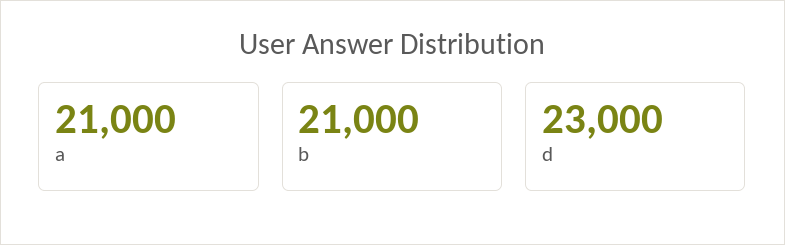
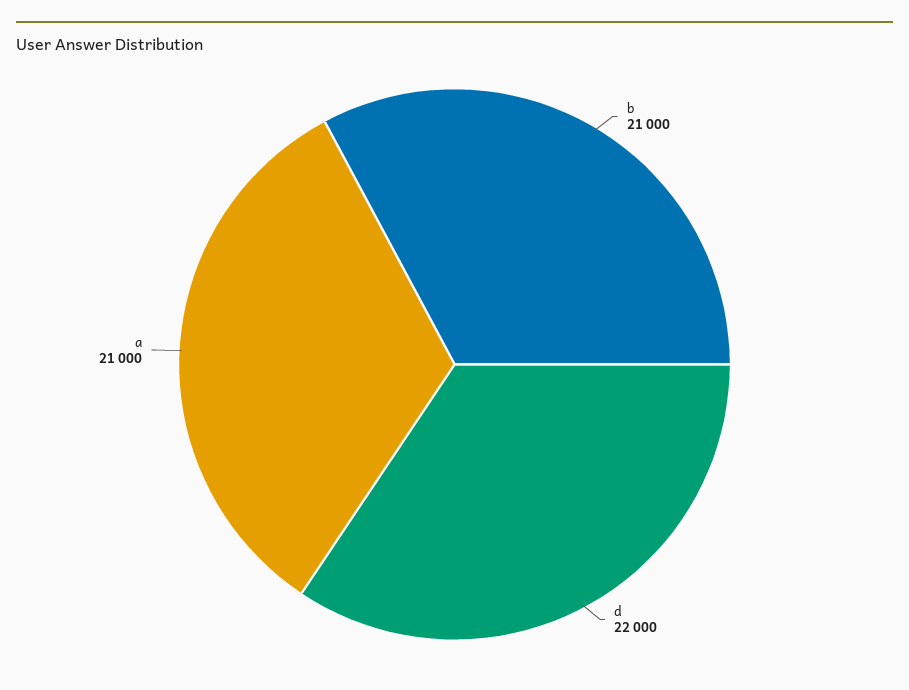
  {
    "a": 21000,
    "b": 21000,
-   "d": 23000
+   "d": 22000
  }

